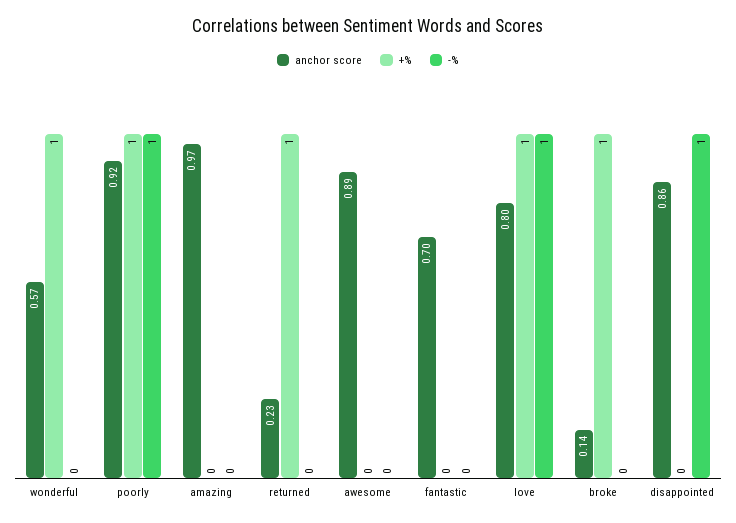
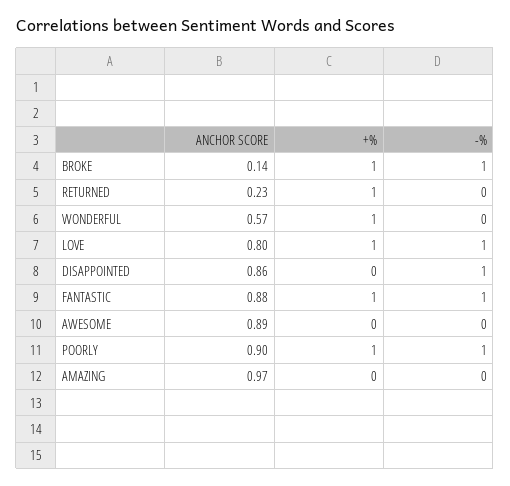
  {
    "anchor score": {
      "wonderful": 0.57,
-     "poorly": 0.92,
+     "poorly": 0.9,
      "amazing": 0.97,
      "returned": 0.23,
      "awesome": 0.89,
-     "fantastic": 0.7,
+     "fantastic": 0.88,
      "love": 0.8,
      "broke": 0.14,
      "disappointed": 0.86
    },
    "+%": {
      "wonderful": 1,
      "poorly": 1,
      "amazing": 0,
      "returned": 1,
      "awesome": 0,
-     "fantastic": 0,
+     "fantastic": 1,
      "love": 1,
      "broke": 1,
      "disappointed": 0
    },
    "-%": {
      "wonderful": 0,
      "poorly": 1,
      "amazing": 0,
      "returned": 0,
      "awesome": 0,
-     "fantastic": 0,
+     "fantastic": 1,
      "love": 1,
-     "broke": 0,
+     "broke": 1,
      "disappointed": 1
    }
  }

